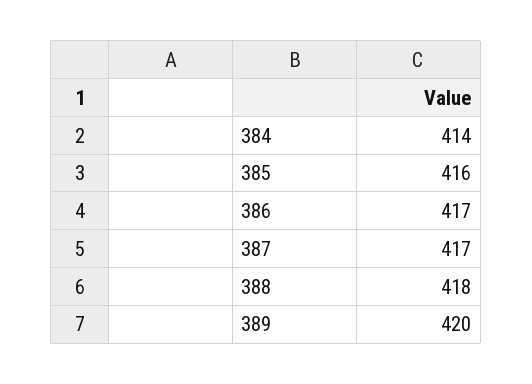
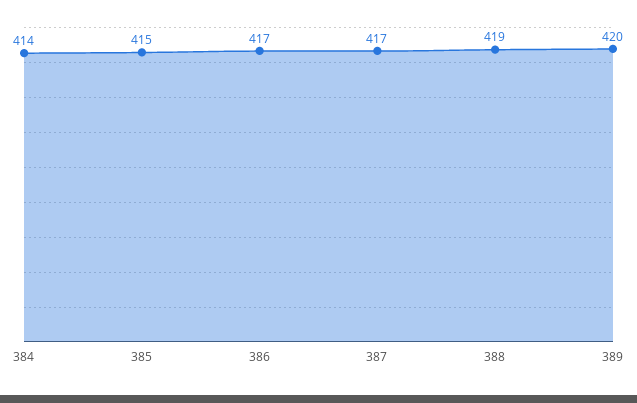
  {
    "384": 414,
-   "385": 416,
+   "385": 415,
    "386": 417,
    "387": 417,
-   "388": 418,
+   "388": 419,
    "389": 420
  }

